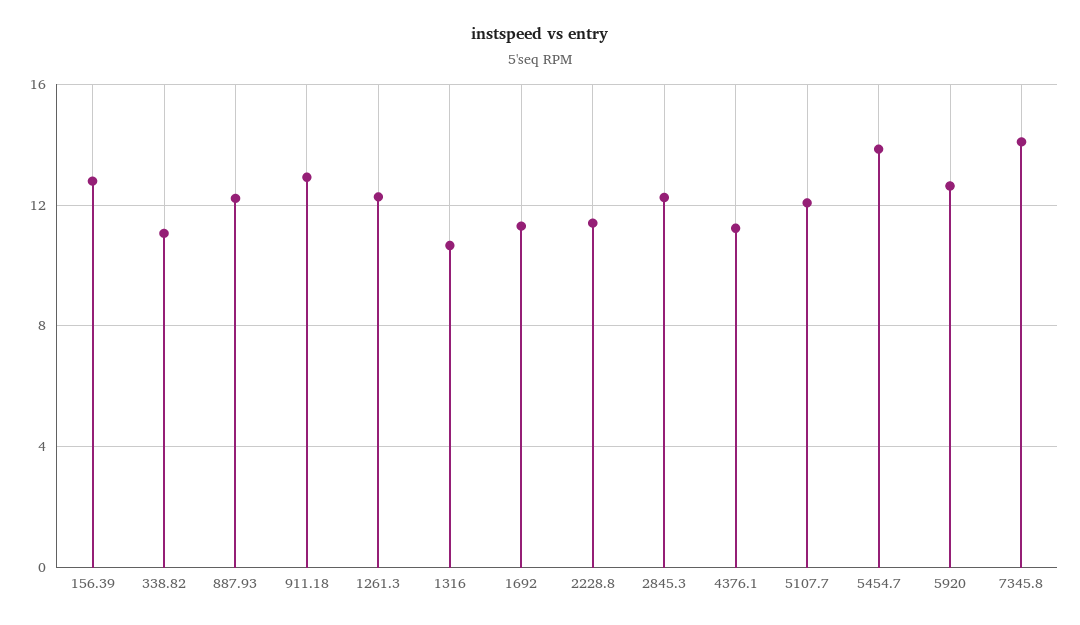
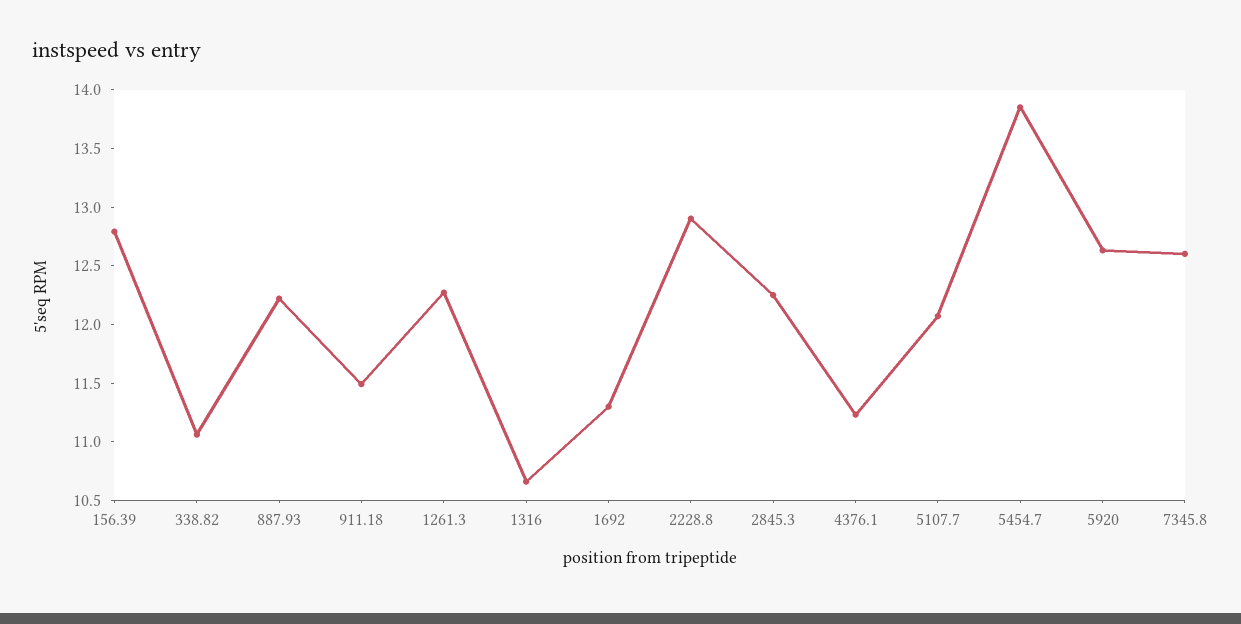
  {
    "156.39": 12.8,
    "338.82": 11.1,
    "887.93": 12.2,
-   "911.18": 13,
+   "911.18": 11.5,
    "1261.3": 12.3,
    "1316": 10.7,
    "1692": 11.3,
-   "2228.8": 11.5,
+   "2228.8": 12.9,
    "2845.3": 12.3,
    "4376.1": 11.2,
    "5107.7": 12.1,
    "5454.7": 13.9,
    "5920": 12.6,
-   "7345.8": 14
+   "7345.8": 12.6
  }

